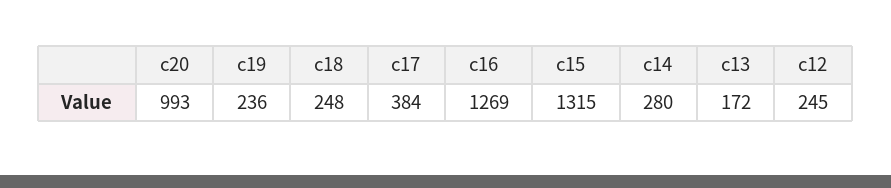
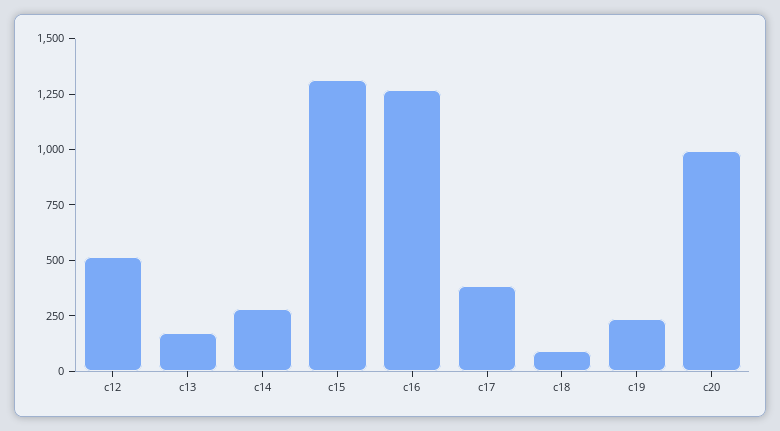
  {
    "c20": 993,
    "c19": 236,
-   "c18": 248,
+   "c18": 100,
    "c17": 384,
    "c16": 1269,
    "c15": 1315,
    "c14": 280,
    "c13": 172,
-   "c12": 245
+   "c12": 500
  }

